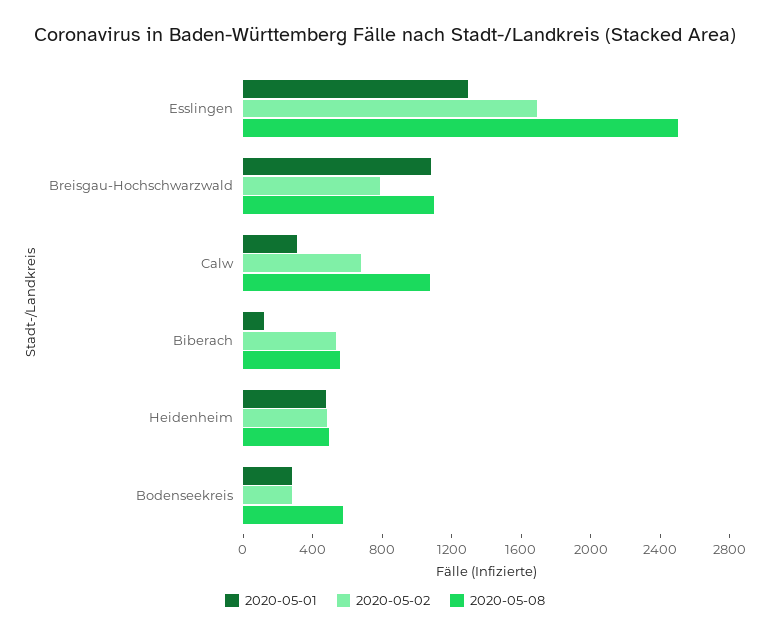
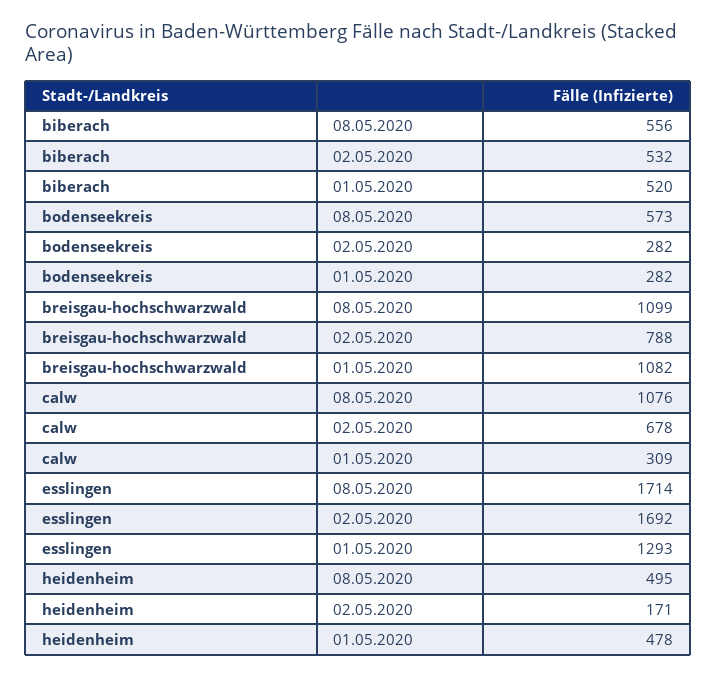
  {
    "2020-05-01": {
      "Esslingen": 1293,
      "Breisgau-Hochschwarzwald": 1082,
      "Calw": 309,
-     "Biberach": 100,
+     "Biberach": 520,
      "Heidenheim": 478,
      "Bodenseekreis": 282
    },
    "2020-05-02": {
      "Esslingen": 1692,
      "Breisgau-Hochschwarzwald": 788,
      "Calw": 678,
      "Biberach": 532,
-     "Heidenheim": 500,
+     "Heidenheim": 171,
      "Bodenseekreis": 282
    },
    "2020-05-08": {
-     "Esslingen": 2500,
+     "Esslingen": 1714,
      "Breisgau-Hochschwarzwald": 1099,
      "Calw": 1076,
      "Biberach": 556,
      "Heidenheim": 495,
      "Bodenseekreis": 573
    }
  }

